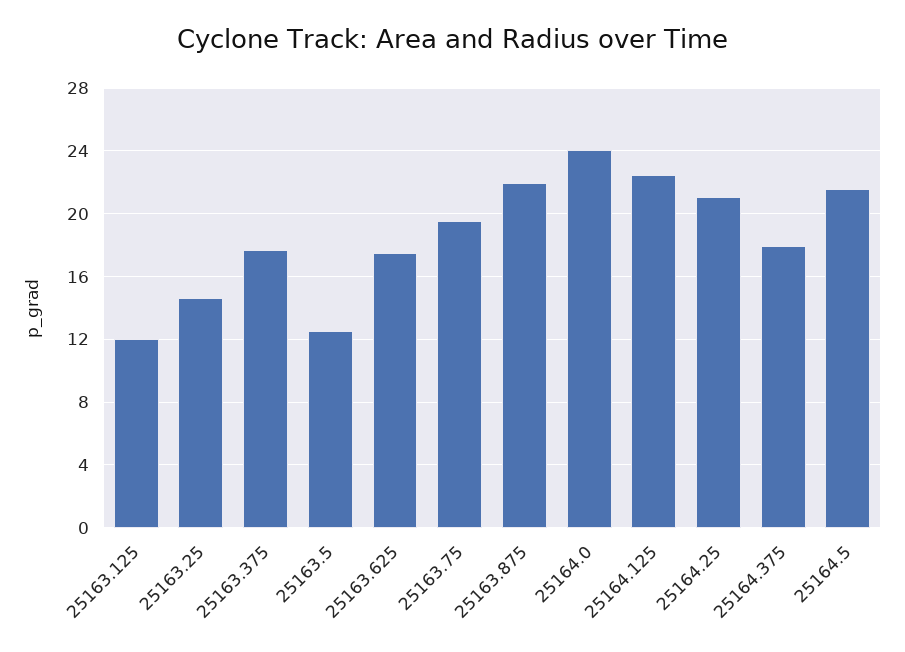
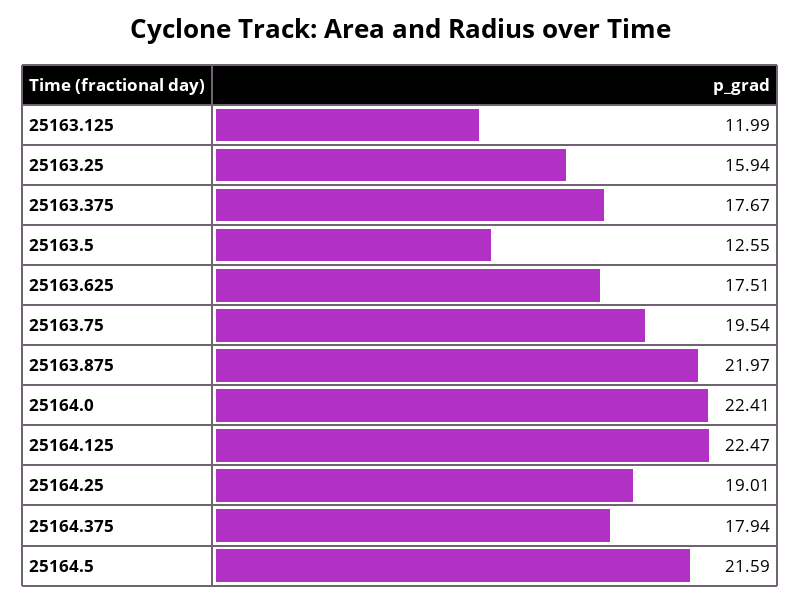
  {
    "25163.125": 11.99,
-   "25163.25": 14.5,
+   "25163.25": 15.94,
    "25163.375": 17.67,
    "25163.5": 12.55,
    "25163.625": 17.51,
    "25163.75": 19.54,
    "25163.875": 21.97,
-   "25164.0": 24,
+   "25164.0": 22.41,
    "25164.125": 22.47,
-   "25164.25": 21,
+   "25164.25": 19.01,
    "25164.375": 17.94,
    "25164.5": 21.59
  }

